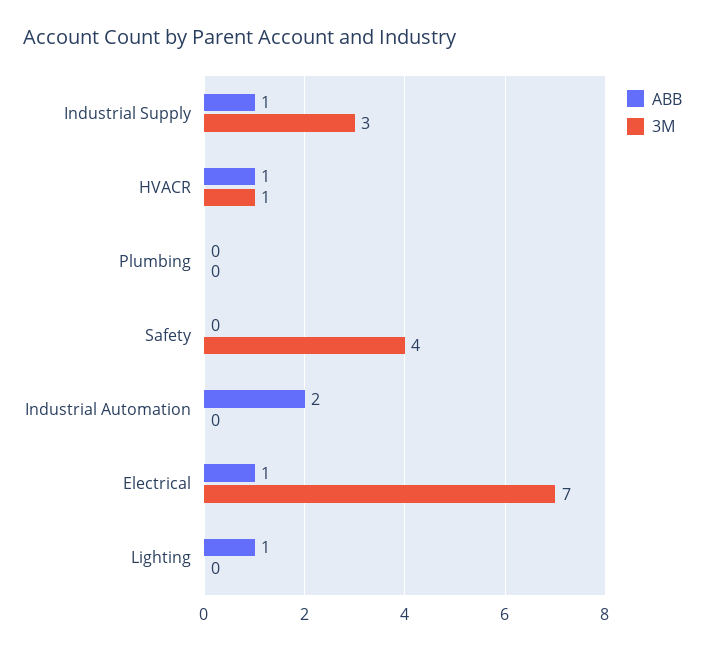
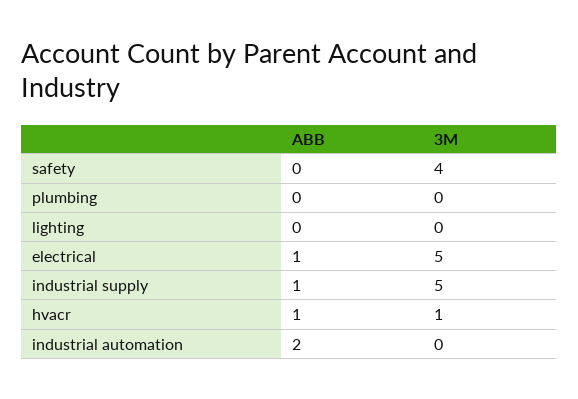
  {
    "ABB": {
      "Industrial Supply": 1,
      "HVACR": 1,
      "Plumbing": 0,
      "Safety": 0,
      "Industrial Automation": 2,
      "Electrical": 1,
-     "Lighting": 1
+     "Lighting": 0
    },
    "3M": {
-     "Industrial Supply": 3,
+     "Industrial Supply": 5,
      "HVACR": 1,
      "Plumbing": 0,
      "Safety": 4,
      "Industrial Automation": 0,
-     "Electrical": 7,
+     "Electrical": 5,
      "Lighting": 0
    }
  }

